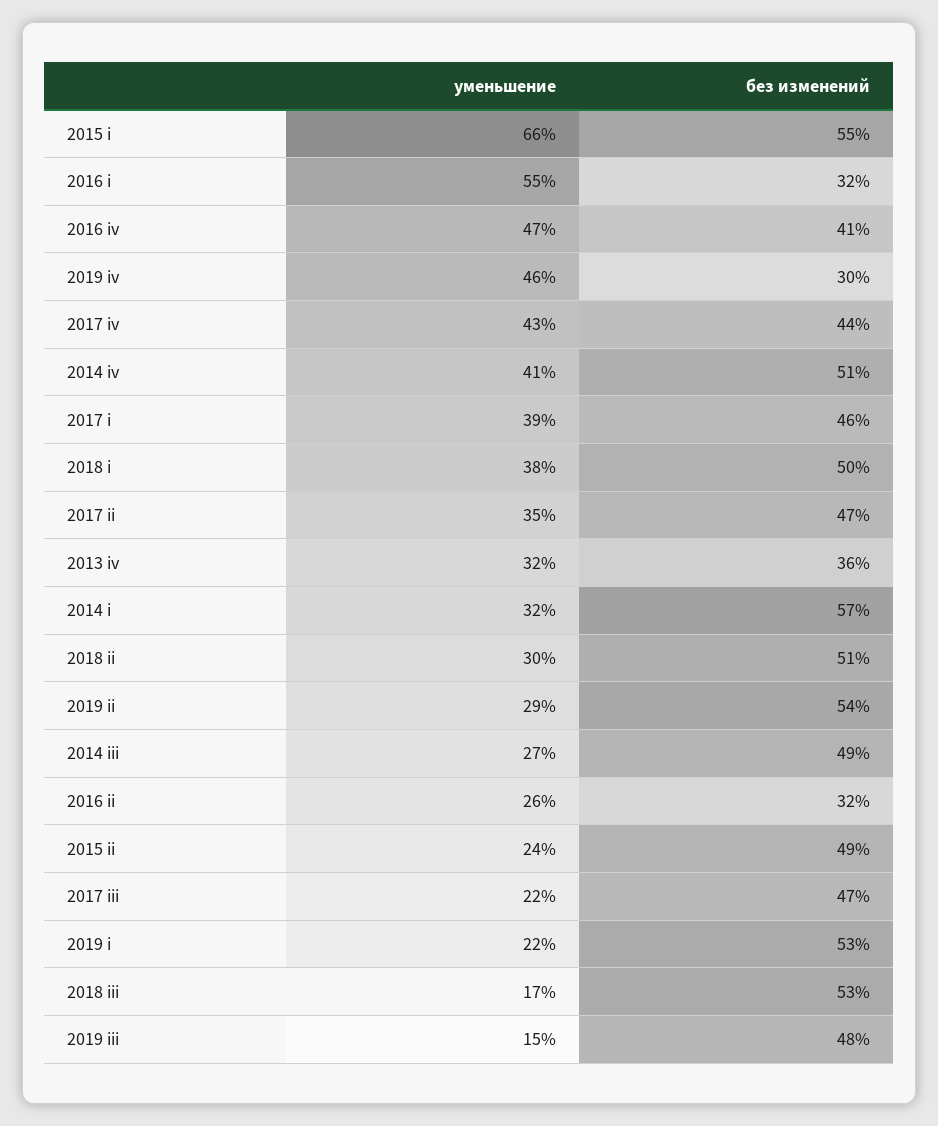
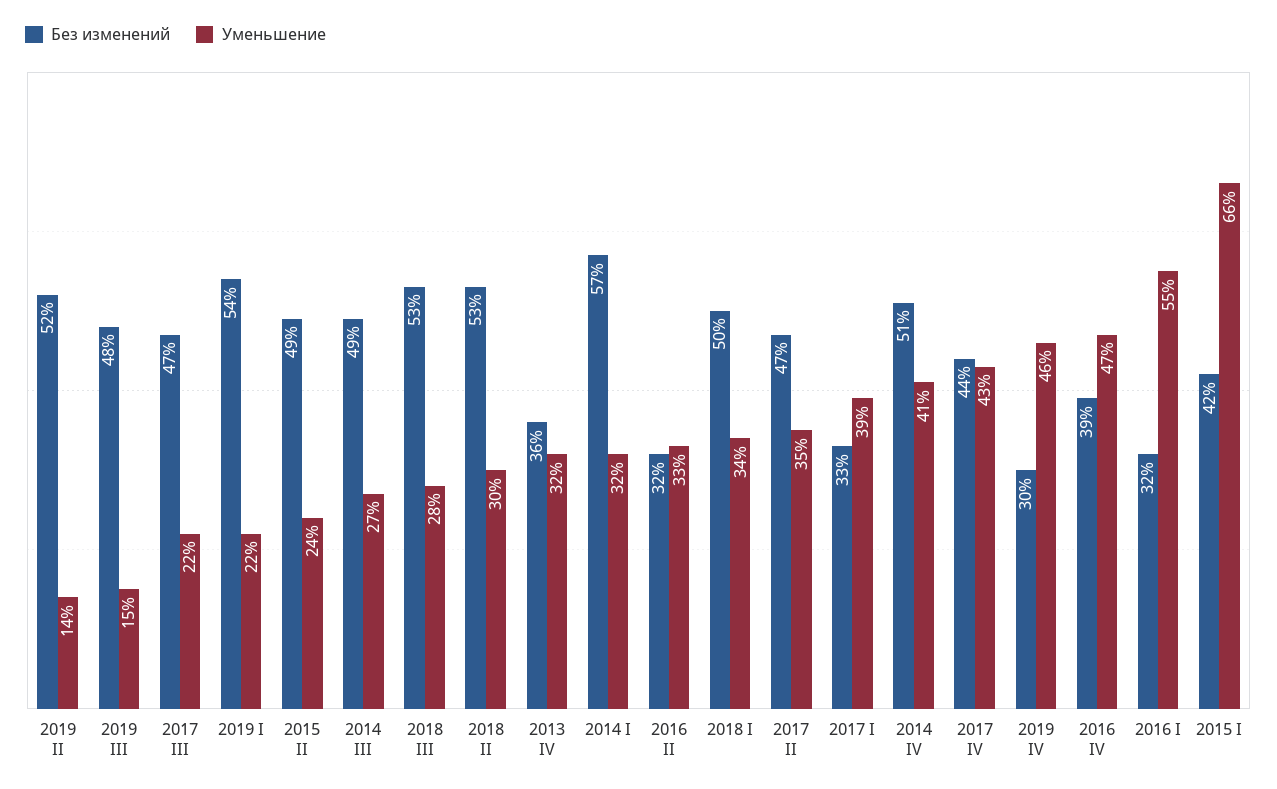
  {
    "уменьшение": {
      "2015 i": 66,
      "2016 i": 55,
      "2016 iv": 47,
      "2019 iv": 46,
      "2017 iv": 43,
      "2014 iv": 41,
      "2017 i": 39,
-     "2018 i": 38,
+     "2018 i": 34,
      "2017 ii": 35,
      "2013 iv": 32,
      "2014 i": 32,
      "2018 ii": 30,
-     "2019 ii": 29,
+     "2019 ii": 14,
      "2014 iii": 27,
-     "2016 ii": 26,
+     "2016 ii": 33,
      "2015 ii": 24,
      "2017 iii": 22,
      "2019 i": 22,
-     "2018 iii": 17,
+     "2018 iii": 28,
      "2019 iii": 15
    },
    "без изменений": {
-     "2015 i": 55,
+     "2015 i": 42,
      "2016 i": 32,
-     "2016 iv": 41,
+     "2016 iv": 39,
      "2019 iv": 30,
      "2017 iv": 44,
      "2014 iv": 51,
-     "2017 i": 46,
+     "2017 i": 33,
      "2018 i": 50,
      "2017 ii": 47,
      "2013 iv": 36,
      "2014 i": 57,
-     "2018 ii": 51,
+     "2018 ii": 53,
-     "2019 ii": 54,
+     "2019 ii": 52,
      "2014 iii": 49,
      "2016 ii": 32,
      "2015 ii": 49,
      "2017 iii": 47,
-     "2019 i": 53,
+     "2019 i": 54,
      "2018 iii": 53,
      "2019 iii": 48
    }
  }

